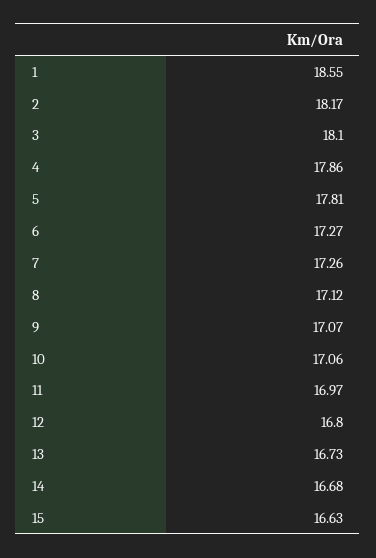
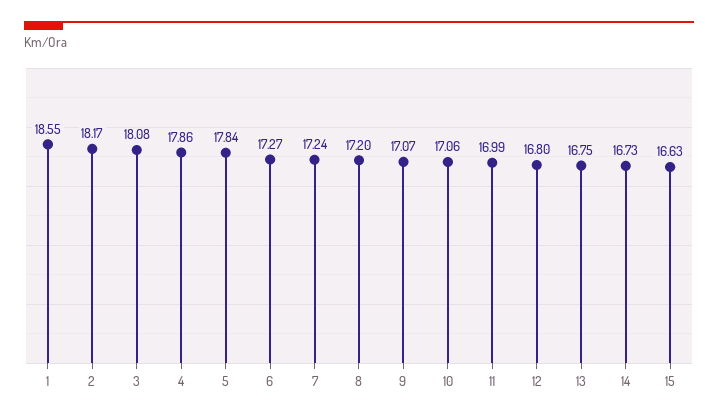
  {
    "1": 18.55,
    "2": 18.17,
-   "3": 18.1,
+   "3": 18.08,
    "4": 17.86,
-   "5": 17.81,
+   "5": 17.84,
    "6": 17.27,
-   "7": 17.26,
+   "7": 17.24,
-   "8": 17.12,
+   "8": 17.2,
    "9": 17.07,
    "10": 17.06,
-   "11": 16.97,
+   "11": 16.99,
    "12": 16.8,
-   "13": 16.73,
+   "13": 16.75,
-   "14": 16.68,
+   "14": 16.73,
    "15": 16.63
  }

